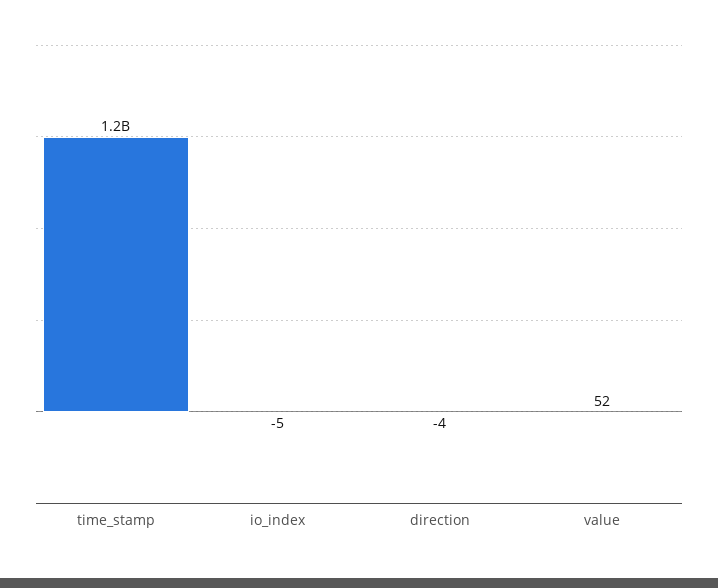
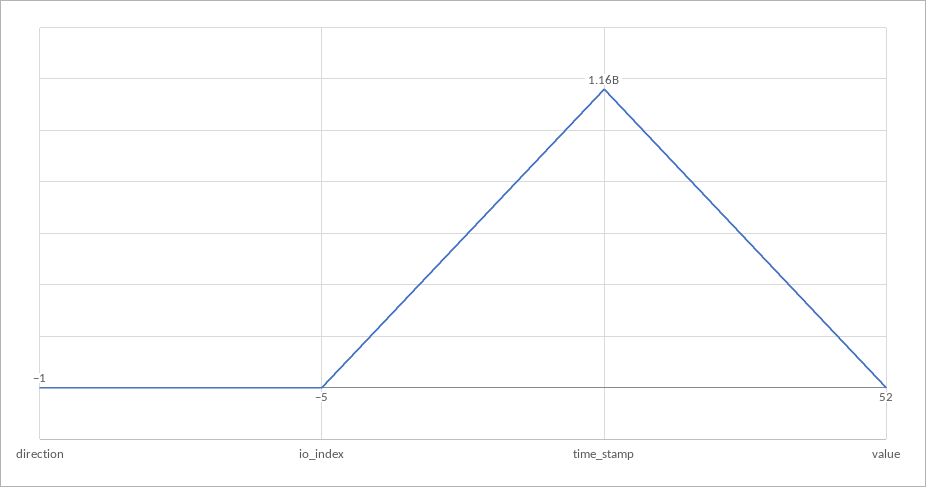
  {
    "time_stamp": 1160000000,
    "io_index": -5,
-   "direction": -4,
+   "direction": -1,
    "value": 52
  }

